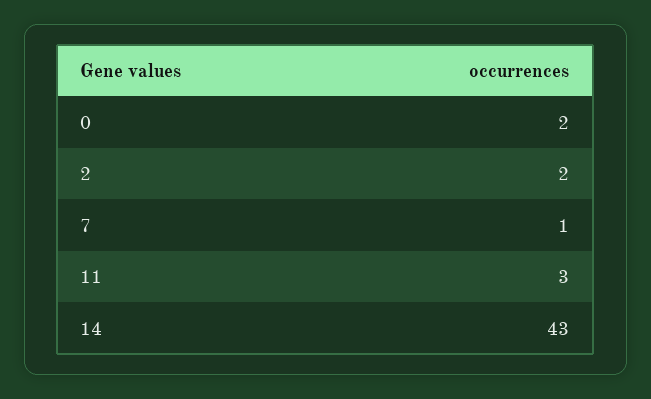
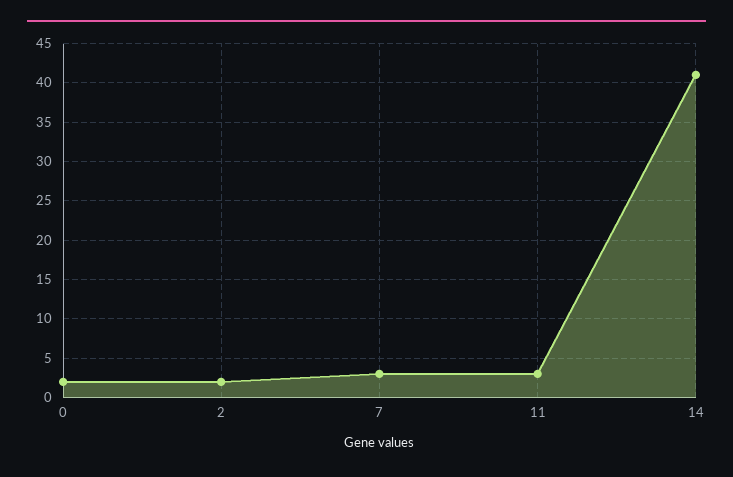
  {
    "0": 2,
    "2": 2,
-   "7": 1,
+   "7": 3,
    "11": 3,
-   "14": 43
+   "14": 41
  }

